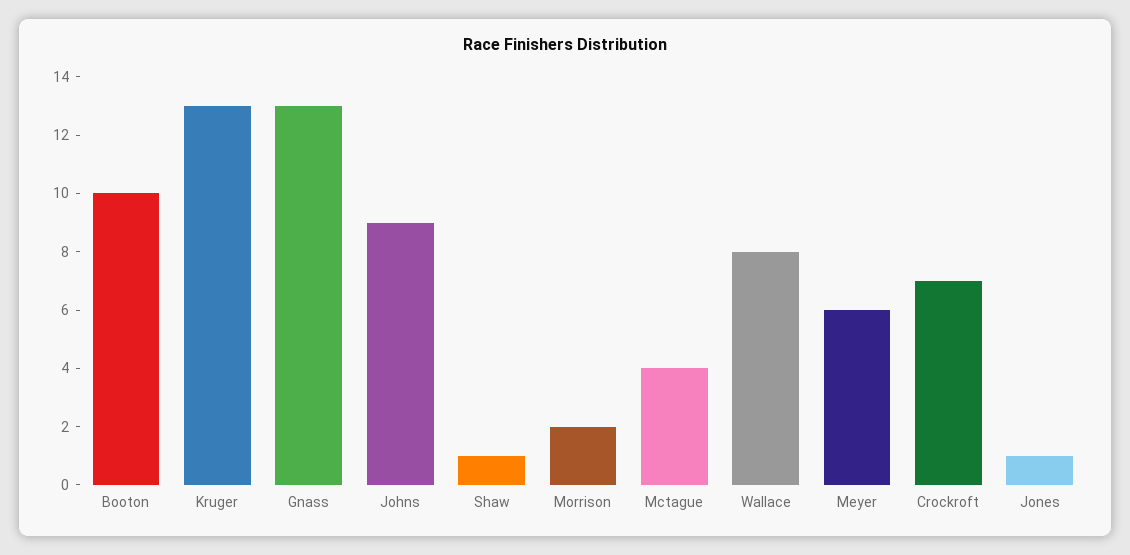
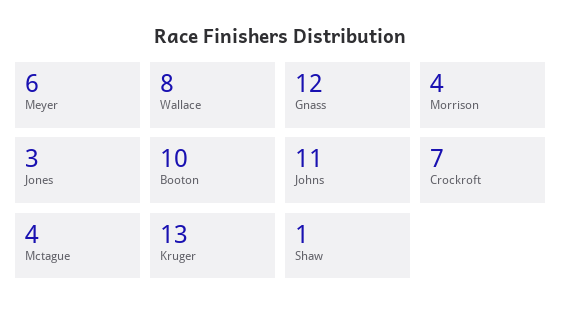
  {
    "Booton": 10,
    "Kruger": 13,
-   "Gnass": 13,
+   "Gnass": 12,
-   "Johns": 9,
+   "Johns": 11,
    "Shaw": 1,
-   "Morrison": 2,
+   "Morrison": 4,
    "Mctague": 4,
    "Wallace": 8,
    "Meyer": 6,
    "Crockroft": 7,
-   "Jones": 1
+   "Jones": 3
  }

